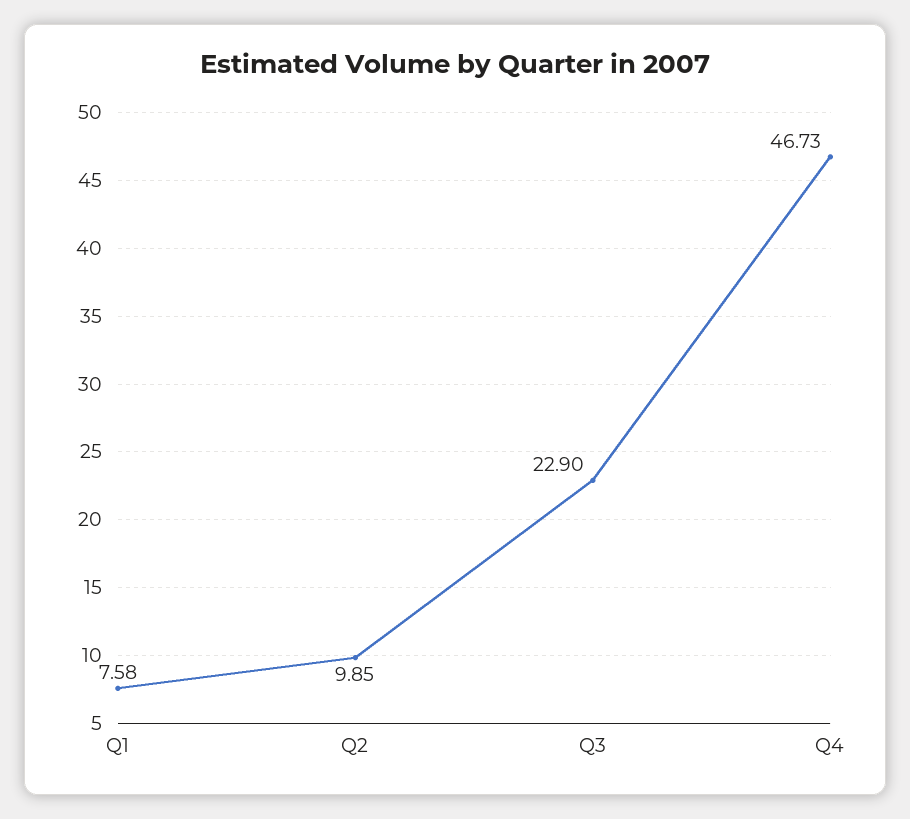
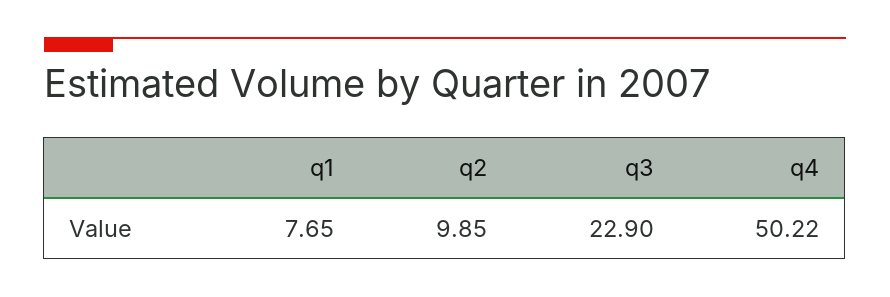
  {
-   "Q1": 7.58,
+   "Q1": 7.65,
    "Q2": 9.85,
    "Q3": 22.9,
-   "Q4": 46.73
+   "Q4": 50.22
  }

